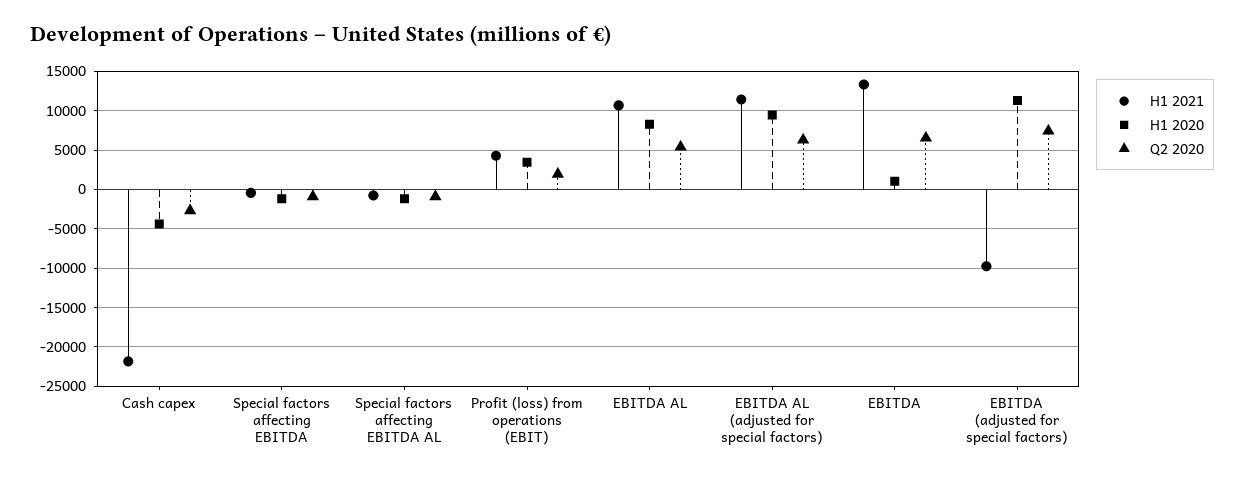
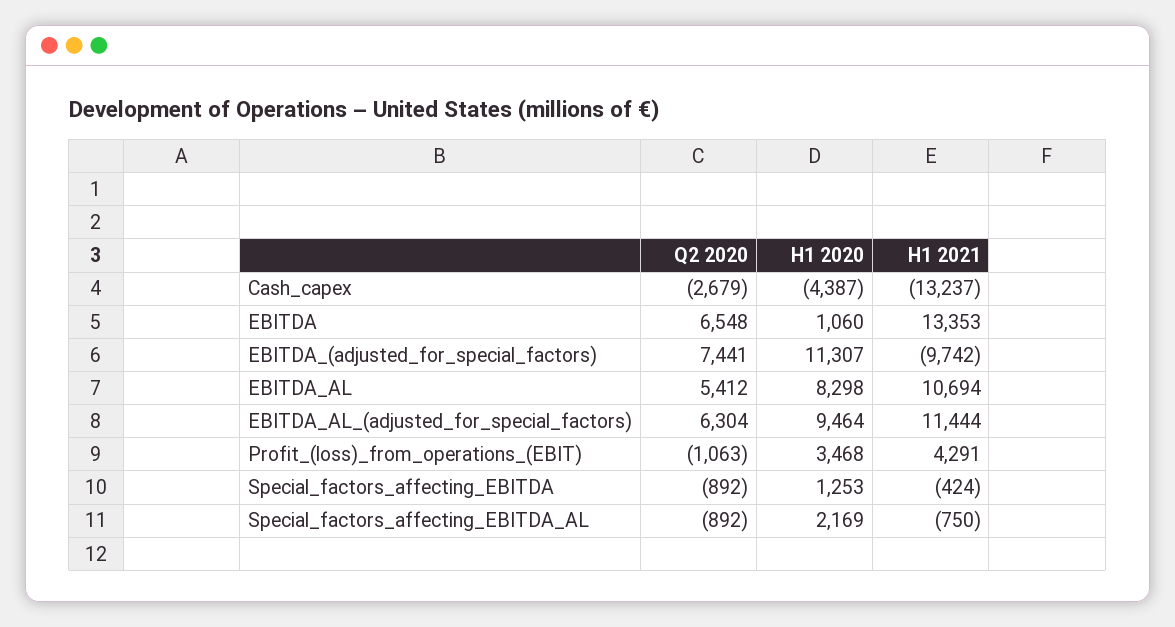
  {
    "H1 2021": {
-     "Cash capex": -22000,
+     "Cash capex": -13237,
      "Special factors affecting EBITDA": -424,
      "Special factors affecting EBITDA AL": -750,
      "Profit (loss) from operations (EBIT)": 4291,
      "EBITDA AL": 10694,
      "EBITDA AL (adjusted for special factors)": 11444,
      "EBITDA": 13353,
      "EBITDA (adjusted for special factors)": -9742
    },
    "H1 2020": {
      "Cash capex": -4387,
-     "Special factors affecting EBITDA": -1000,
+     "Special factors affecting EBITDA": 1253,
-     "Special factors affecting EBITDA AL": -1000,
+     "Special factors affecting EBITDA AL": 2169,
      "Profit (loss) from operations (EBIT)": 3468,
      "EBITDA AL": 8298,
      "EBITDA AL (adjusted for special factors)": 9464,
      "EBITDA": 1060,
      "EBITDA (adjusted for special factors)": 11307
    },
    "Q2 2020": {
      "Cash capex": -2679,
      "Special factors affecting EBITDA": -892,
      "Special factors affecting EBITDA AL": -892,
-     "Profit (loss) from operations (EBIT)": 2000,
+     "Profit (loss) from operations (EBIT)": -1063,
      "EBITDA AL": 5412,
      "EBITDA AL (adjusted for special factors)": 6304,
      "EBITDA": 6548,
      "EBITDA (adjusted for special factors)": 7441
    }
  }

